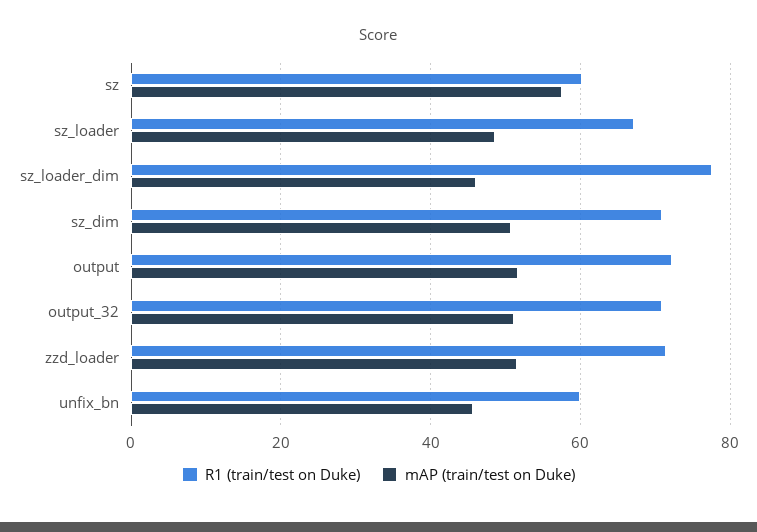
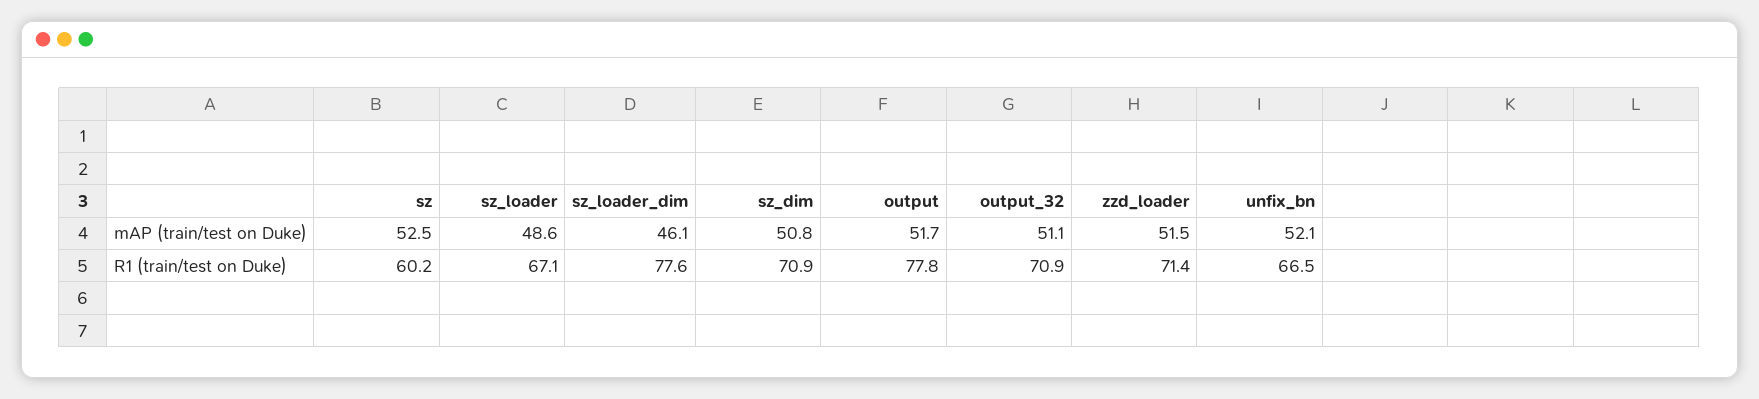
  {
    "R1 (train/test on Duke)": {
      "sz": 60.2,
      "sz_loader": 67.1,
      "sz_loader_dim": 77.6,
      "sz_dim": 70.9,
-     "output": 72,
+     "output": 77.8,
      "output_32": 70.9,
      "zzd_loader": 71.4,
-     "unfix_bn": 60
+     "unfix_bn": 66.5
    },
    "mAP (train/test on Duke)": {
-     "sz": 58,
+     "sz": 52.5,
      "sz_loader": 48.6,
      "sz_loader_dim": 46.1,
      "sz_dim": 50.8,
      "output": 51.7,
      "output_32": 51.1,
      "zzd_loader": 51.5,
-     "unfix_bn": 46
+     "unfix_bn": 52.1
    }
  }

